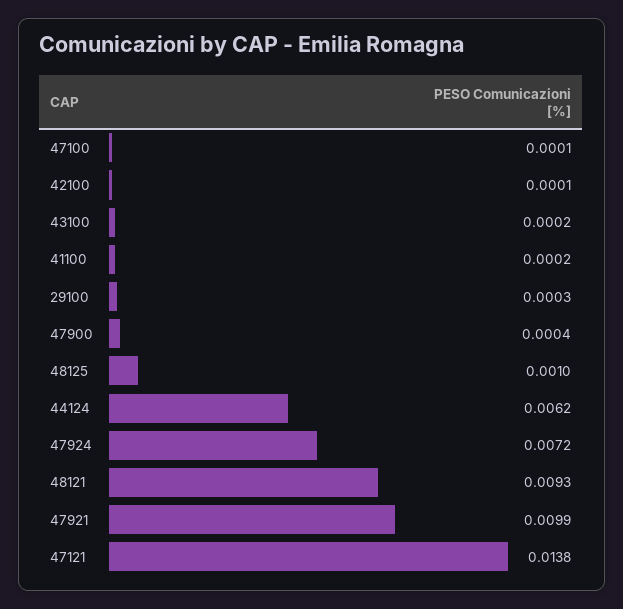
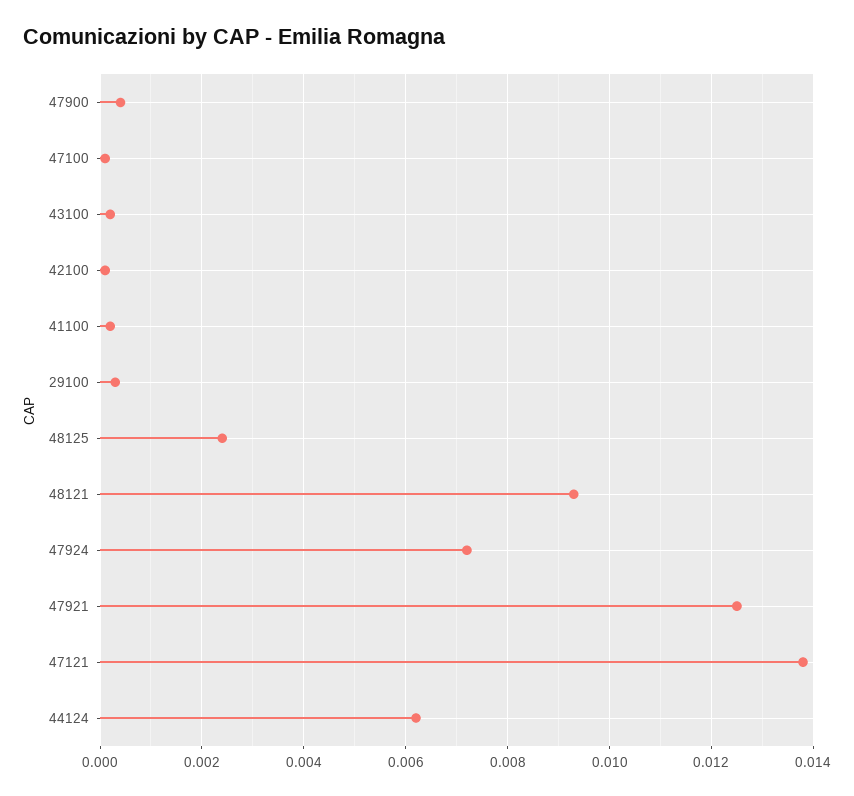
  {
    "47100": 0.0001,
    "42100": 0.0001,
    "43100": 0.0002,
    "41100": 0.0002,
    "29100": 0.0003,
    "47900": 0.0004,
-   "48125": 0.001,
+   "48125": 0.0025,
    "44124": 0.0062,
    "47924": 0.0072,
    "48121": 0.0093,
-   "47921": 0.0099,
+   "47921": 0.0125,
    "47121": 0.0138
  }

